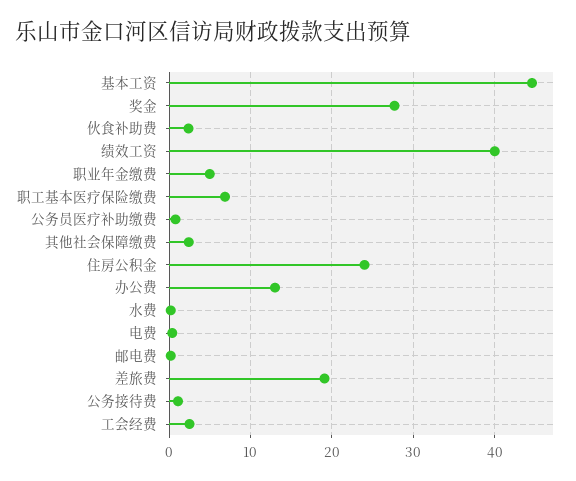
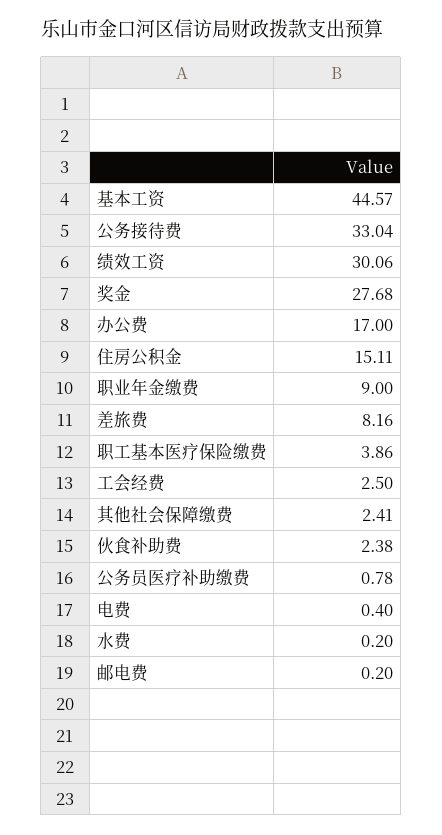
  {
    "基本工资": 44.57,
    "奖金": 27.68,
    "伙食补助费": 2.38,
-   "绩效工资": 40,
+   "绩效工资": 30.06,
-   "职业年金缴费": 5,
+   "职业年金缴费": 9,
-   "职工基本医疗保险缴费": 7,
+   "职工基本医疗保险缴费": 3.86,
    "公务员医疗补助缴费": 0.78,
    "其他社会保障缴费": 2.41,
-   "住房公积金": 24,
+   "住房公积金": 15.11,
-   "办公费": 13,
+   "办公费": 17,
    "水费": 0.2,
    "电费": 0.4,
    "邮电费": 0.2,
-   "差旅费": 19,
+   "差旅费": 8.16,
-   "公务接待费": 1,
+   "公务接待费": 33.04,
    "工会经费": 2.5
  }

